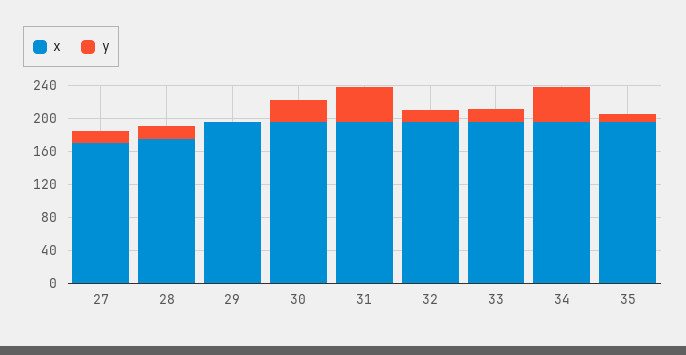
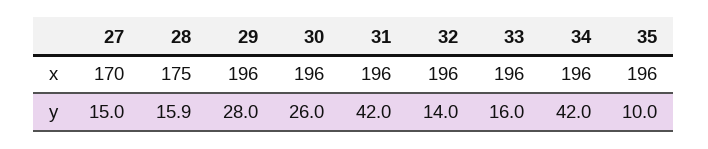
  {
    "x": {
      "27": 170,
      "28": 175,
      "29": 196,
      "30": 196,
      "31": 196,
      "32": 196,
      "33": 196,
      "34": 196,
      "35": 196
    },
    "y": {
      "27": 15,
      "28": 15.9,
-     "29": 0,
+     "29": 28,
      "30": 26,
      "31": 42,
      "32": 14,
      "33": 16,
      "34": 42,
      "35": 10
    }
  }

